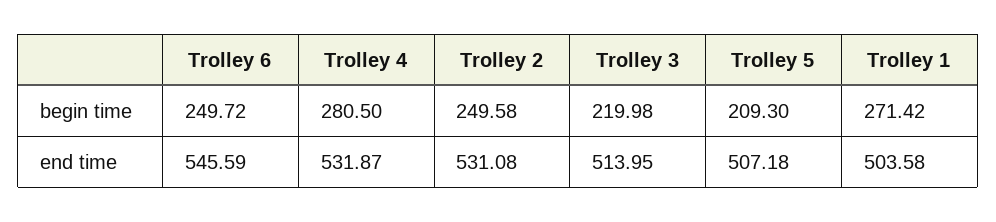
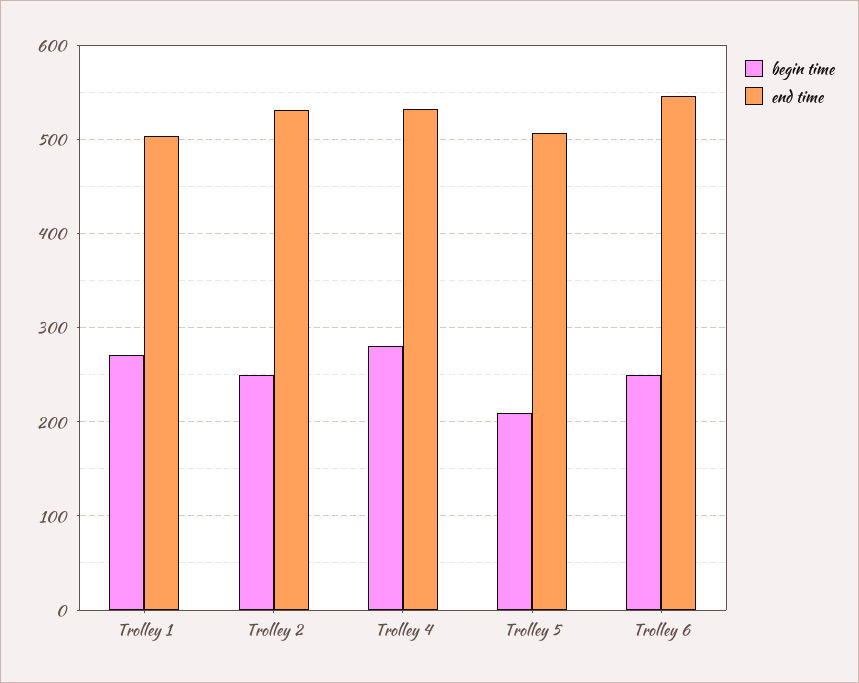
  {
    "begin time": {
      "Trolley 6": 249.72,
      "Trolley 4": 280.5,
      "Trolley 2": 249.58,
-     "Trolley 3": 219.98,
      "Trolley 5": 209.3,
      "Trolley 1": 271.42
    },
    "end time": {
      "Trolley 6": 545.59,
      "Trolley 4": 531.87,
      "Trolley 2": 531.08,
-     "Trolley 3": 513.95,
      "Trolley 5": 507.18,
      "Trolley 1": 503.58
    }
  }

